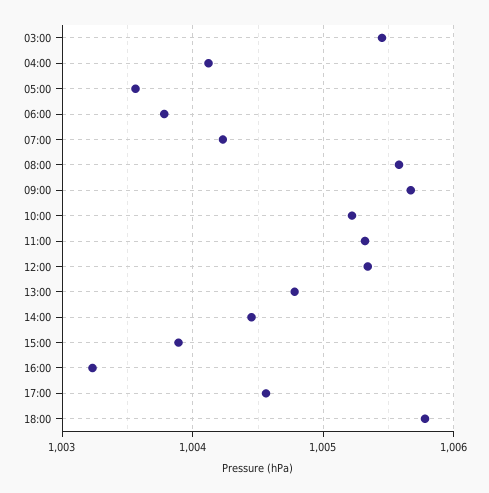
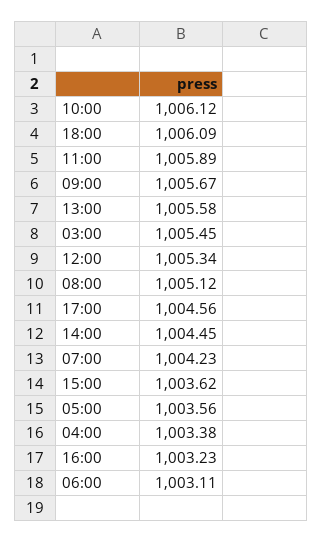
  {
    "03:00": 1005.45,
-   "04:00": 1004.1,
+   "04:00": 1003.38,
    "05:00": 1003.56,
-   "06:00": 1003.8,
+   "06:00": 1003.11,
    "07:00": 1004.23,
-   "08:00": 1005.6,
+   "08:00": 1005.12,
    "09:00": 1005.67,
-   "10:00": 1005.2,
+   "10:00": 1006.12,
-   "11:00": 1005.3,
+   "11:00": 1005.89,
    "12:00": 1005.34,
-   "13:00": 1004.8,
+   "13:00": 1005.58,
    "14:00": 1004.45,
-   "15:00": 1003.9,
+   "15:00": 1003.62,
    "16:00": 1003.23,
    "17:00": 1004.56,
-   "18:00": 1005.8
+   "18:00": 1006.09
  }

